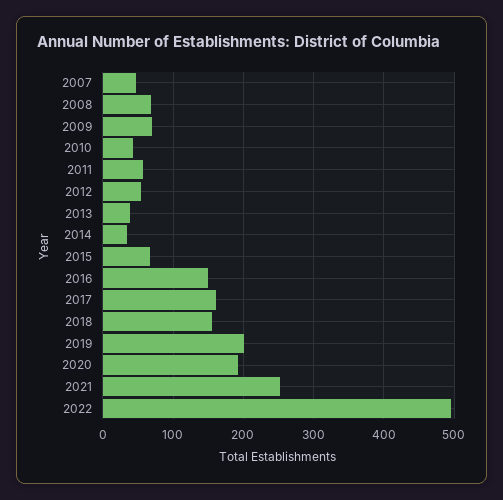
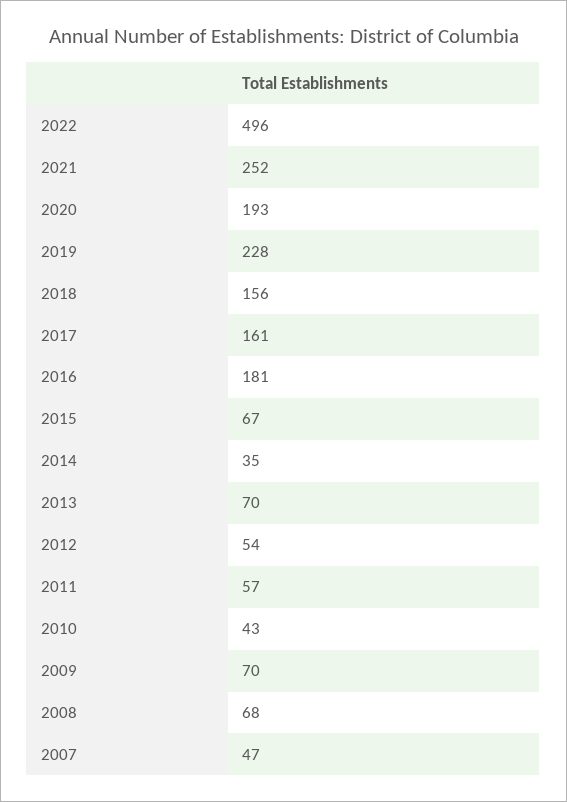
  {
    "2007": 47,
    "2008": 68,
    "2009": 70,
    "2010": 43,
    "2011": 57,
    "2012": 54,
-   "2013": 40,
+   "2013": 70,
    "2014": 35,
    "2015": 67,
-   "2016": 150,
+   "2016": 181,
    "2017": 161,
    "2018": 156,
-   "2019": 200,
+   "2019": 228,
    "2020": 193,
    "2021": 252,
    "2022": 496
  }

